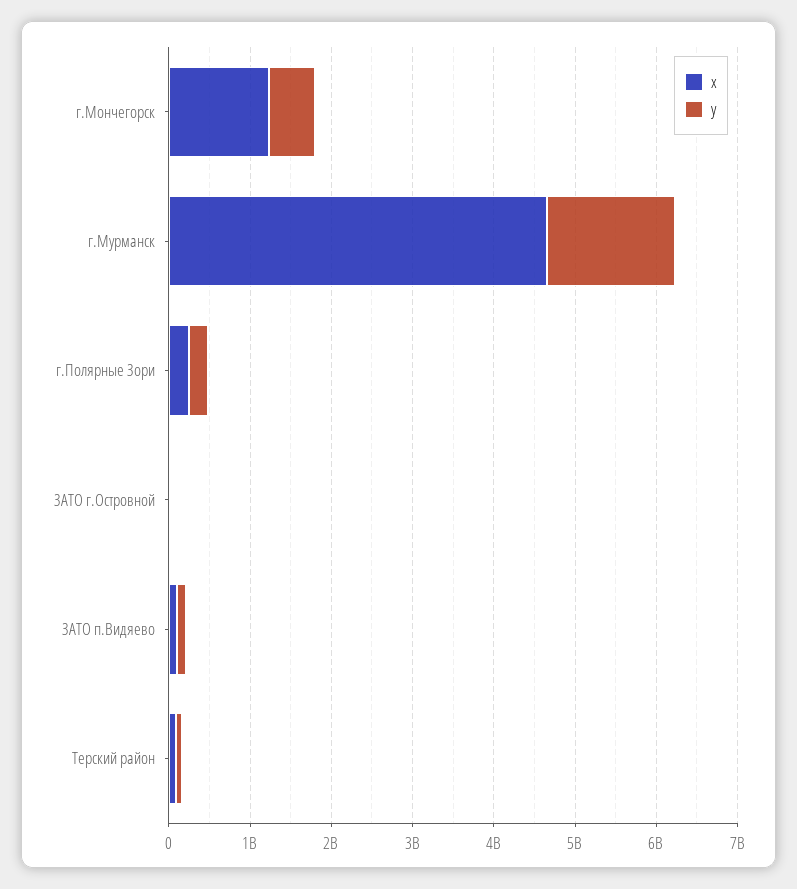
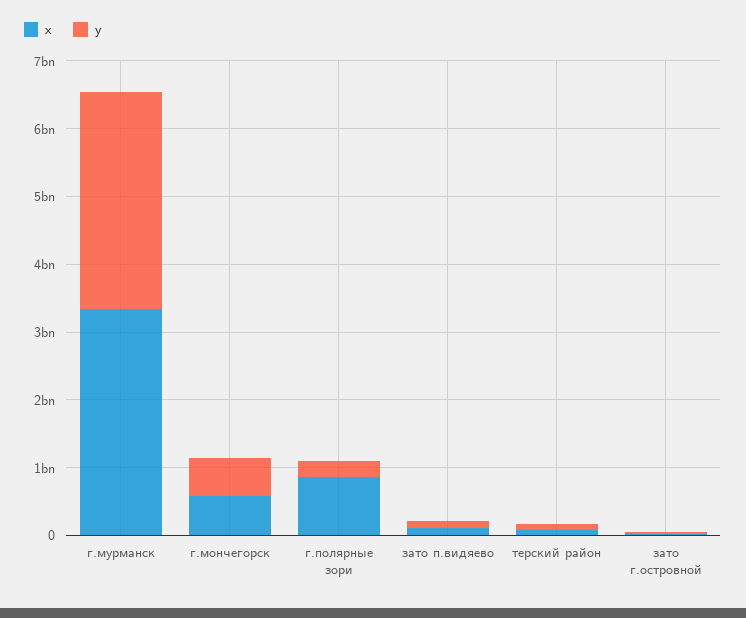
  {
    "x": {
-     "г.Мончегорск": 1200000000,
+     "г.Мончегорск": 600000000,
-     "г.Мурманск": 4600000000,
+     "г.Мурманск": 3400000000,
-     "г.Полярные Зори": 200000000,
+     "г.Полярные Зори": 800000000,
      "ЗАТО г.Островной": 0,
      "ЗАТО п.Видяево": 200000000,
      "Терский район": 0
    },
    "y": {
      "г.Мончегорск": 600000000,
-     "г.Мурманск": 1600000000,
+     "г.Мурманск": 3200000000,
      "г.Полярные Зори": 200000000,
      "ЗАТО г.Островной": 0,
      "ЗАТО п.Видяево": 200000000,
      "Терский район": 0
    }
  }

